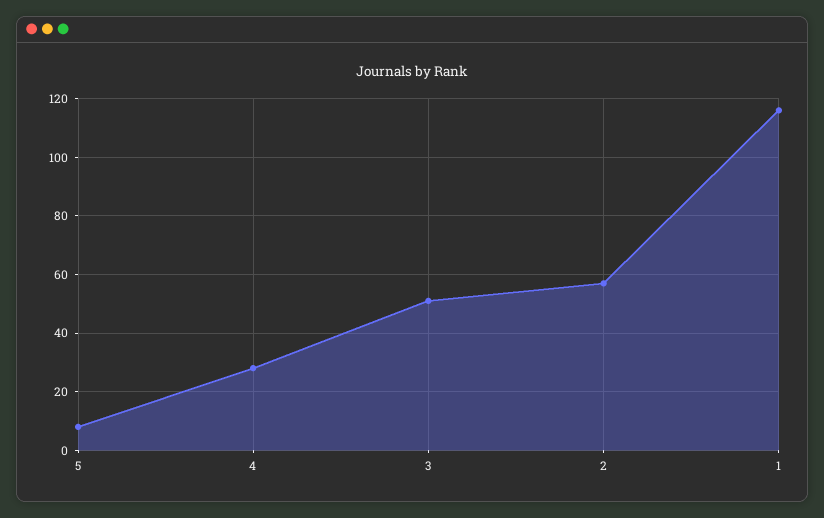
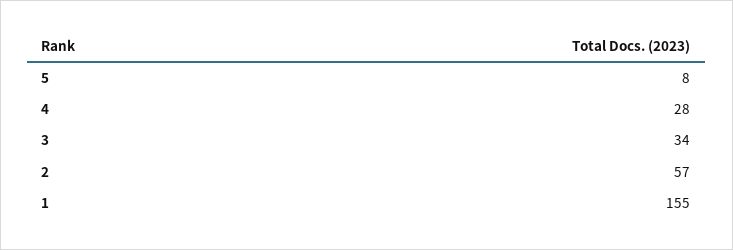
  {
    "5": 8,
    "4": 28,
-   "3": 50,
+   "3": 34,
    "2": 57,
-   "1": 115
+   "1": 155
  }

